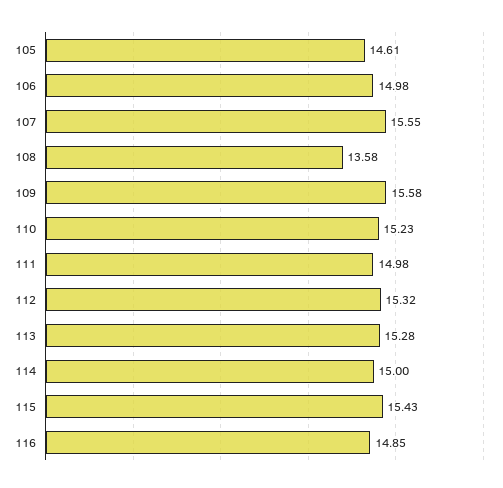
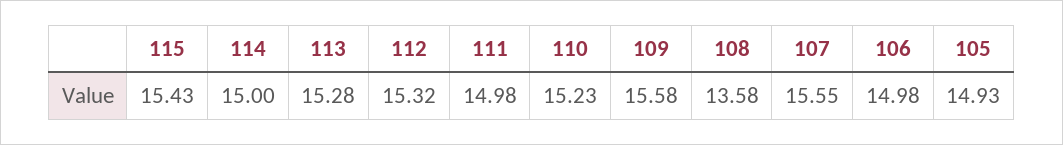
  {
-   "105": 14.61,
+   "105": 14.93,
    "106": 14.98,
    "107": 15.55,
    "108": 13.58,
    "109": 15.58,
    "110": 15.23,
    "111": 14.98,
    "112": 15.32,
    "113": 15.28,
    "114": 15,
-   "115": 15.43,
+   "115": 15.43
-   "116": 14.85
  }

